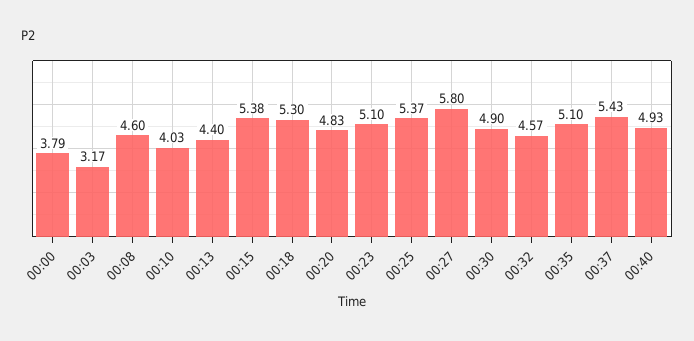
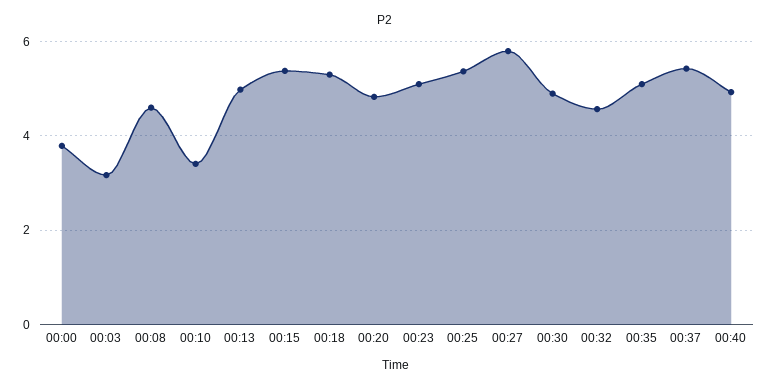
  {
    "00:00": 3.79,
    "00:03": 3.17,
    "00:08": 4.6,
-   "00:10": 4.03,
+   "00:10": 3.4,
-   "00:13": 4.4,
+   "00:13": 5,
    "00:15": 5.38,
    "00:18": 5.3,
    "00:20": 4.83,
    "00:23": 5.1,
    "00:25": 5.37,
    "00:27": 5.8,
    "00:30": 4.9,
    "00:32": 4.57,
    "00:35": 5.1,
    "00:37": 5.43,
    "00:40": 4.93
  }

